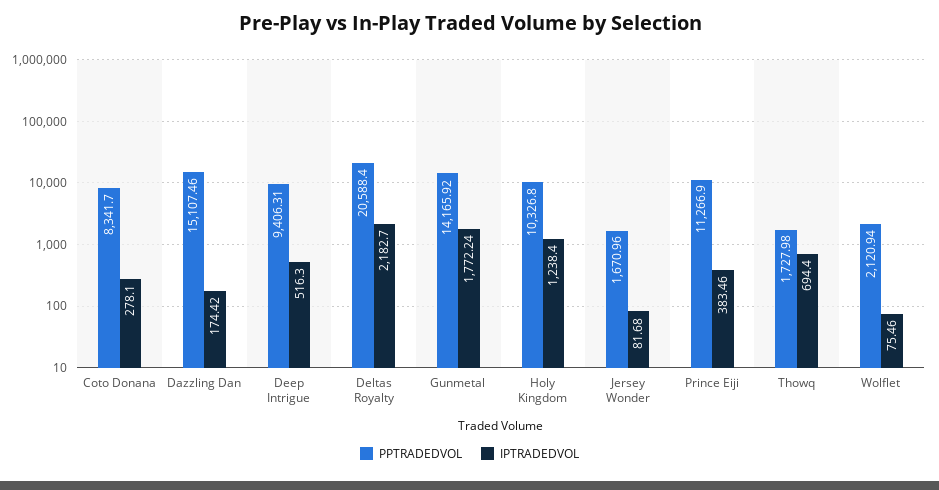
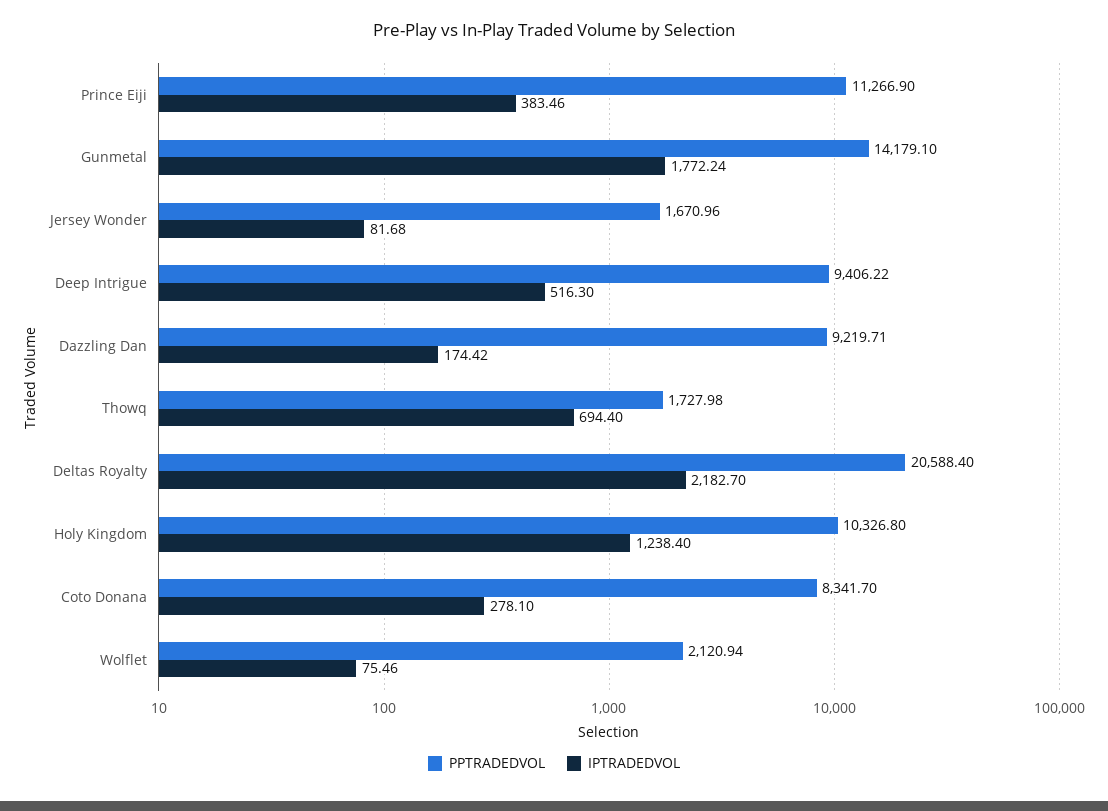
  {
    "PPTRADEDVOL": {
      "Coto Donana": 8341.7,
-     "Dazzling Dan": 15107.46,
+     "Dazzling Dan": 9219.71,
-     "Deep Intrigue": 9406.31,
+     "Deep Intrigue": 9406.22,
      "Deltas Royalty": 20588.4,
-     "Gunmetal": 14165.92,
+     "Gunmetal": 14179.1,
      "Holy Kingdom": 10326.8,
      "Jersey Wonder": 1670.96,
      "Prince Eiji": 11266.9,
      "Thowq": 1727.98,
      "Wolflet": 2120.94
    },
    "IPTRADEDVOL": {
      "Coto Donana": 278.1,
      "Dazzling Dan": 174.42,
      "Deep Intrigue": 516.3,
      "Deltas Royalty": 2182.7,
      "Gunmetal": 1772.24,
      "Holy Kingdom": 1238.4,
      "Jersey Wonder": 81.68,
      "Prince Eiji": 383.46,
      "Thowq": 694.4,
      "Wolflet": 75.46
    }
  }

